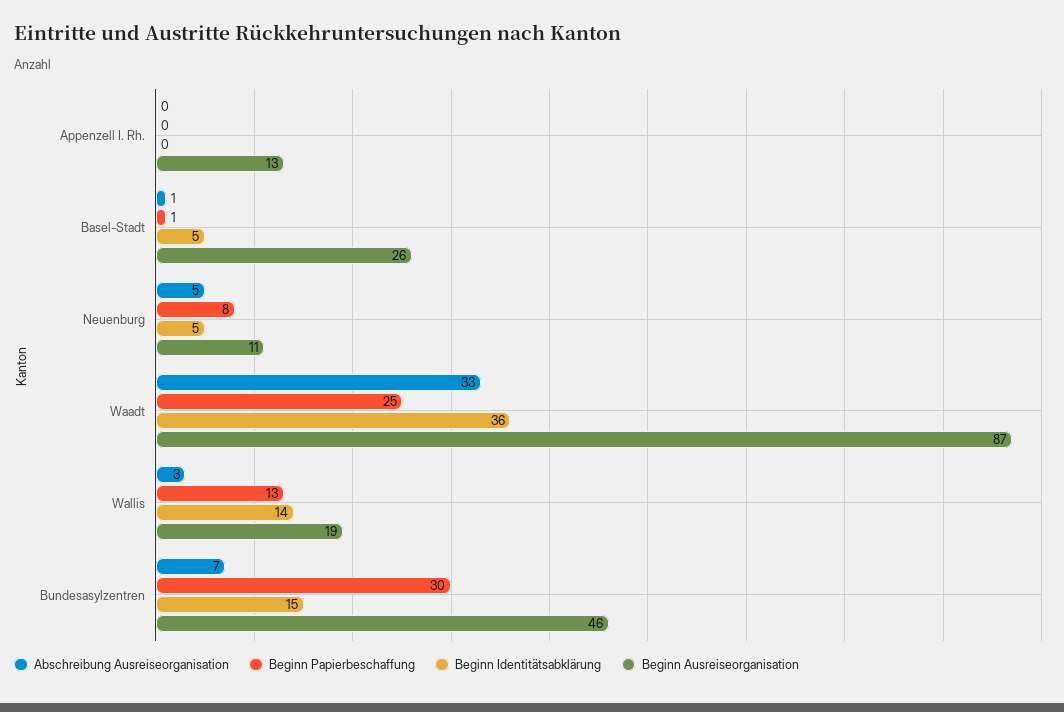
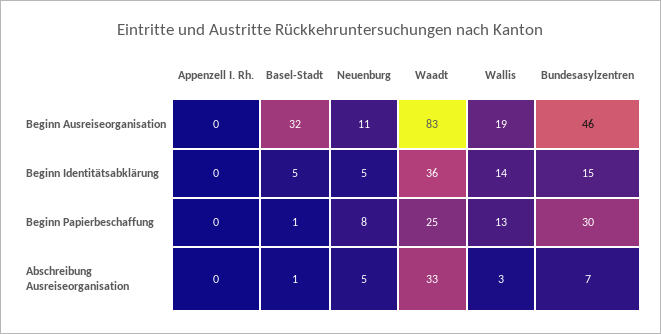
  {
    "Abschreibung Ausreiseorganisation": {
      "Appenzell I. Rh.": 0,
      "Basel-Stadt": 1,
      "Neuenburg": 5,
      "Waadt": 33,
      "Wallis": 3,
      "Bundesasylzentren": 7
    },
    "Beginn Papierbeschaffung": {
      "Appenzell I. Rh.": 0,
      "Basel-Stadt": 1,
      "Neuenburg": 8,
      "Waadt": 25,
      "Wallis": 13,
      "Bundesasylzentren": 30
    },
    "Beginn Identitätsabklärung": {
      "Appenzell I. Rh.": 0,
      "Basel-Stadt": 5,
      "Neuenburg": 5,
      "Waadt": 36,
      "Wallis": 14,
      "Bundesasylzentren": 15
    },
    "Beginn Ausreiseorganisation": {
-     "Appenzell I. Rh.": 13,
+     "Appenzell I. Rh.": 0,
-     "Basel-Stadt": 26,
+     "Basel-Stadt": 32,
      "Neuenburg": 11,
-     "Waadt": 87,
+     "Waadt": 83,
      "Wallis": 19,
      "Bundesasylzentren": 46
    }
  }

